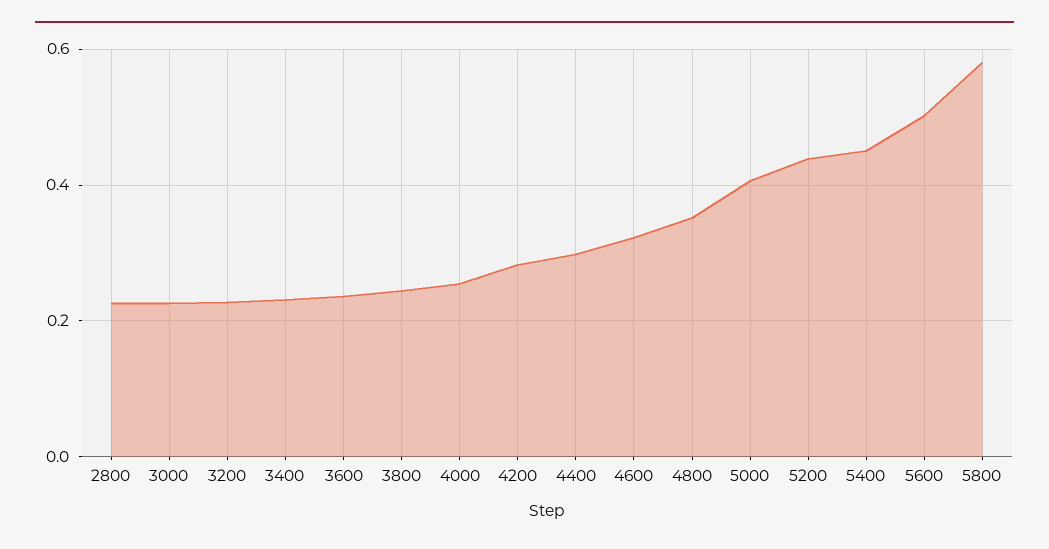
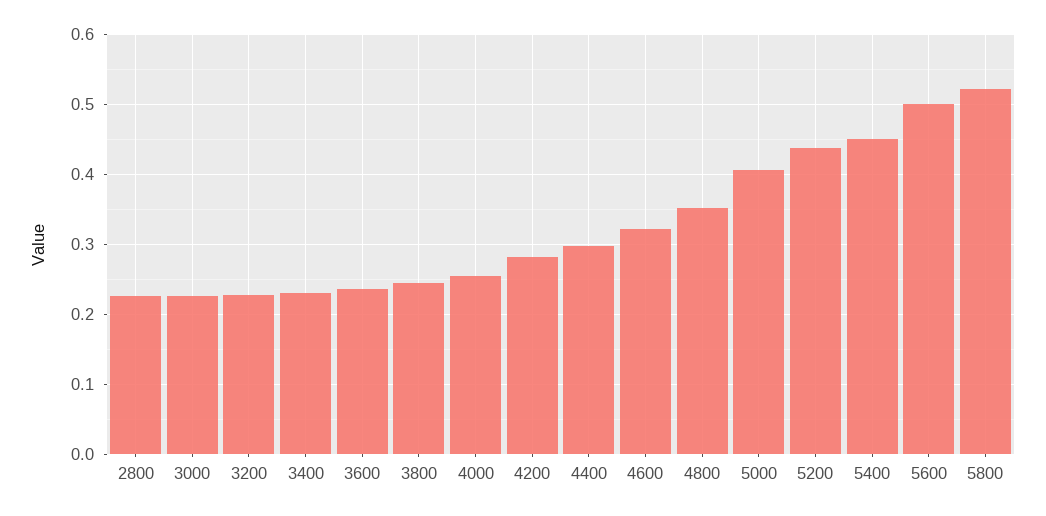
  {
    "2800": 0.23,
    "3000": 0.23,
    "3200": 0.23,
    "3400": 0.23,
    "3600": 0.24,
    "3800": 0.24,
    "4000": 0.25,
    "4200": 0.28,
    "4400": 0.3,
    "4600": 0.32,
    "4800": 0.35,
    "5000": 0.41,
    "5200": 0.44,
    "5400": 0.45,
    "5600": 0.5,
-   "5800": 0.58
+   "5800": 0.52
  }

